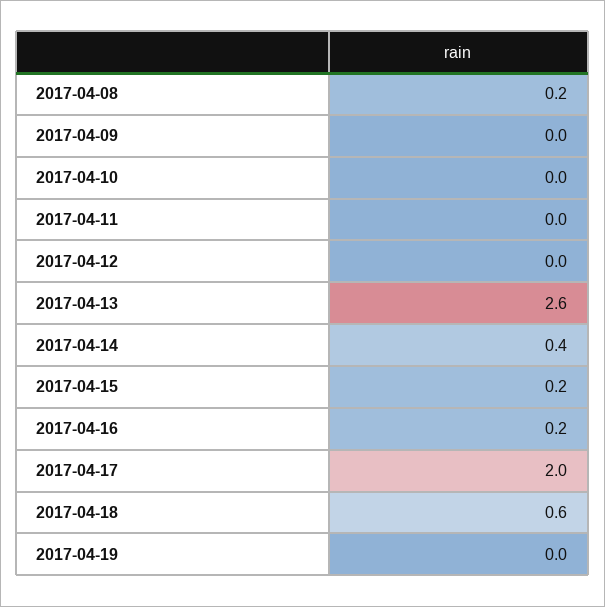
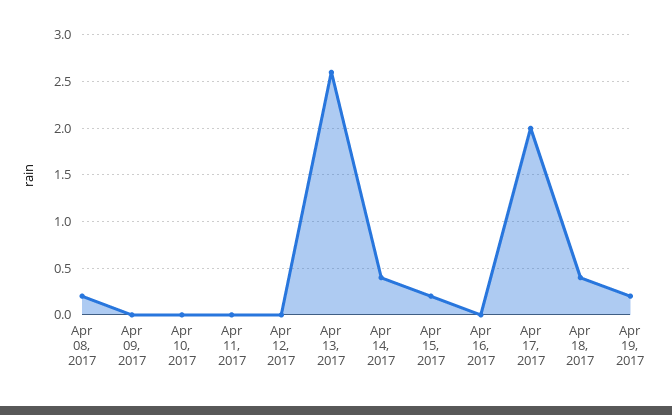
  {
    "2017-04-08": 0.2,
    "2017-04-09": 0,
    "2017-04-10": 0,
    "2017-04-11": 0,
    "2017-04-12": 0,
    "2017-04-13": 2.6,
    "2017-04-14": 0.4,
    "2017-04-15": 0.2,
-   "2017-04-16": 0.2,
+   "2017-04-16": 0,
    "2017-04-17": 2,
-   "2017-04-18": 0.6,
+   "2017-04-18": 0.4,
-   "2017-04-19": 0
+   "2017-04-19": 0.2
  }

